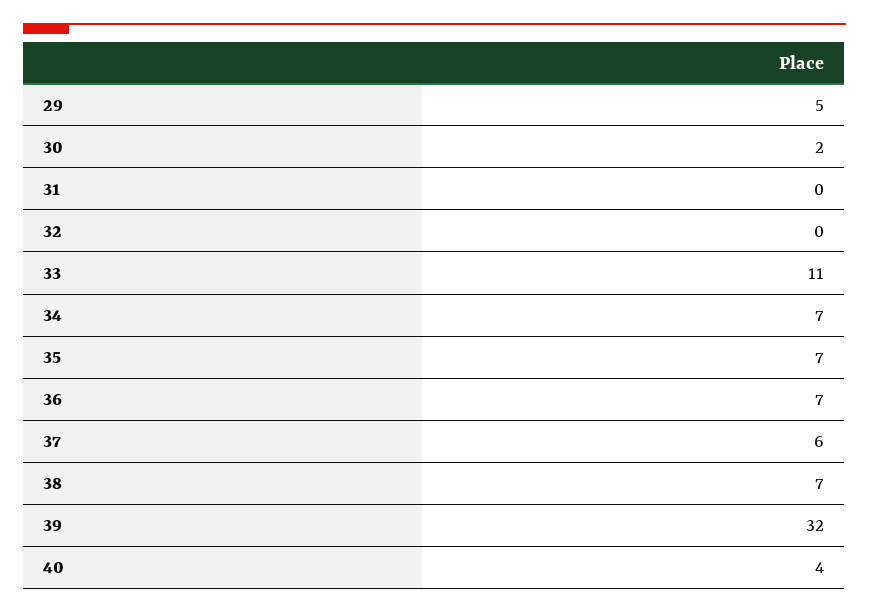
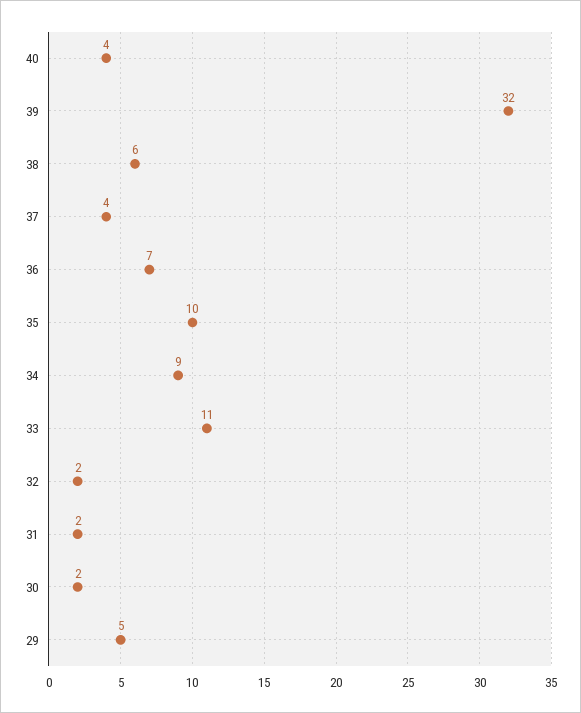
  {
    "29": 5,
    "30": 2,
-   "31": 0,
+   "31": 2,
-   "32": 0,
+   "32": 2,
    "33": 11,
-   "34": 7,
+   "34": 9,
-   "35": 7,
+   "35": 10,
    "36": 7,
-   "37": 6,
+   "37": 4,
-   "38": 7,
+   "38": 6,
    "39": 32,
    "40": 4
  }

